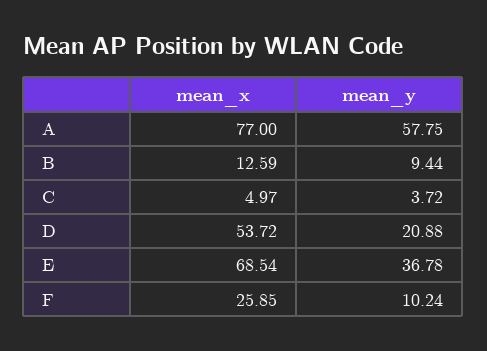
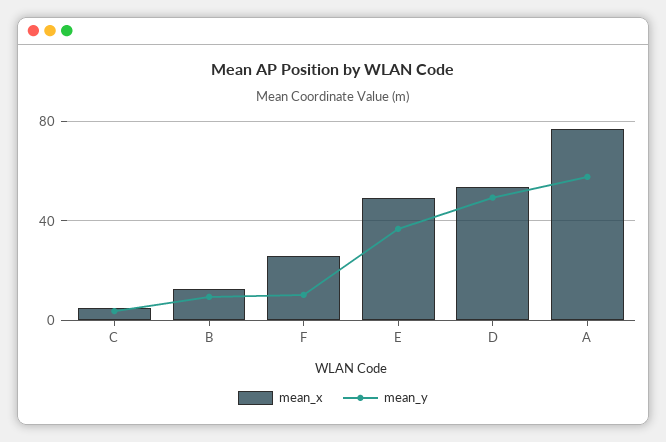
  {
    "mean_x": {
      "A": 77,
      "B": 12.59,
      "C": 4.97,
      "D": 53.72,
-     "E": 68.54,
+     "E": 50,
      "F": 25.85
    },
    "mean_y": {
      "A": 57.75,
      "B": 9.44,
      "C": 3.72,
-     "D": 20.88,
+     "D": 50,
      "E": 36.78,
      "F": 10.24
    }
  }

